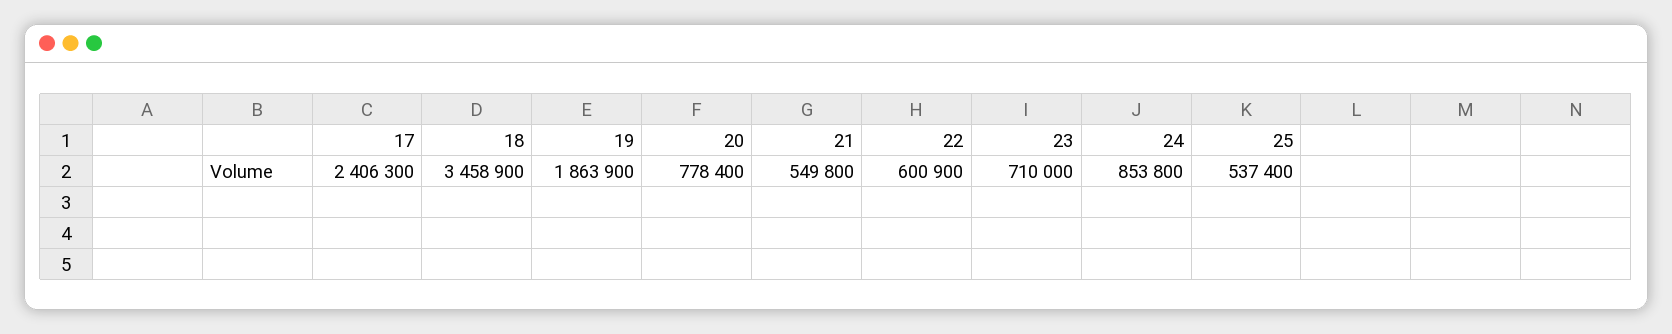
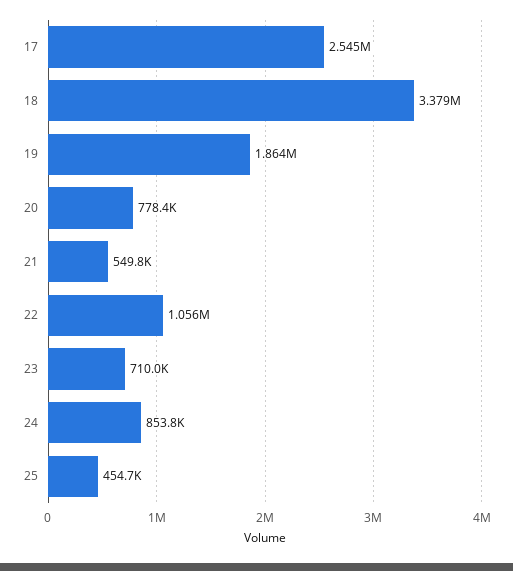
  {
-   "17": 2406300,
+   "17": 2545000,
-   "18": 3458900,
+   "18": 3379000,
    "19": 1863900,
    "20": 778400,
    "21": 549800,
-   "22": 600900,
+   "22": 1056000,
    "23": 710000,
    "24": 853800,
-   "25": 537400
+   "25": 454700
  }

